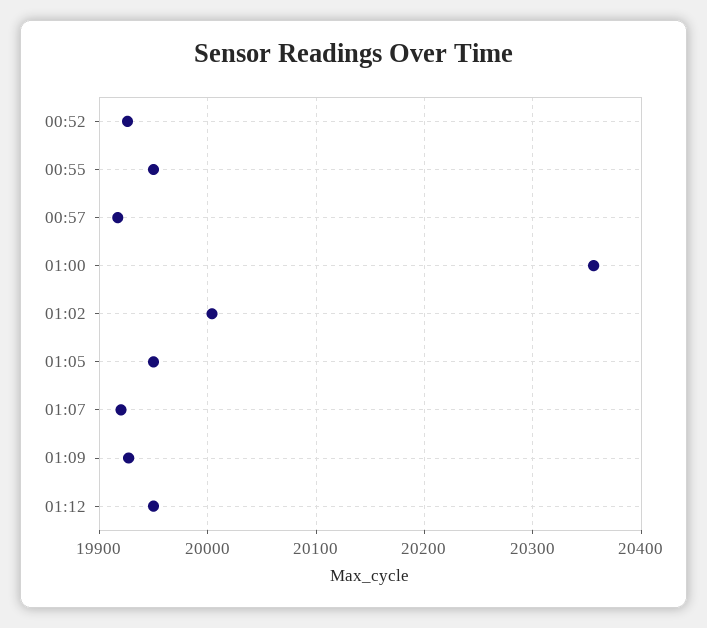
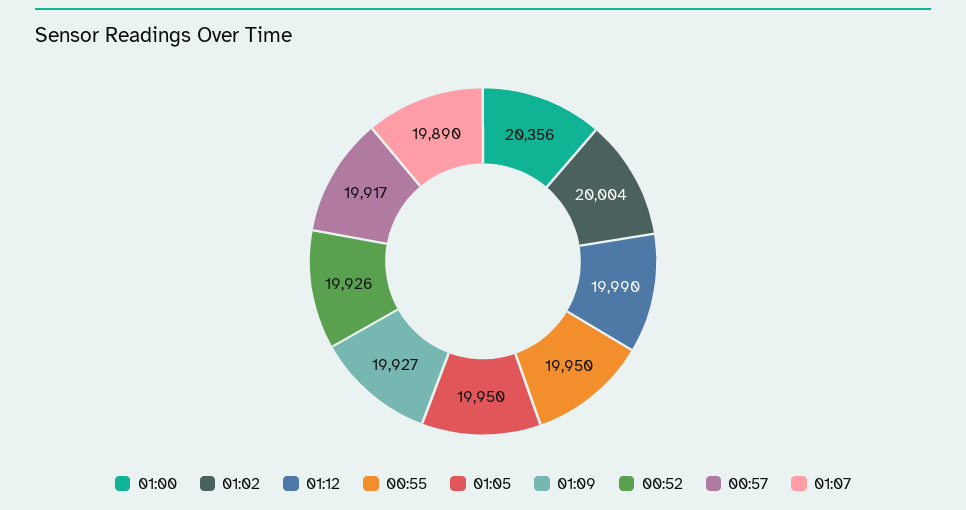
  {
    "00:52": 19926,
    "00:55": 19950,
    "00:57": 19917,
    "01:00": 20356,
    "01:02": 20004,
    "01:05": 19950,
-   "01:07": 19920,
+   "01:07": 19890,
    "01:09": 19927,
-   "01:12": 19950
+   "01:12": 19990
  }

